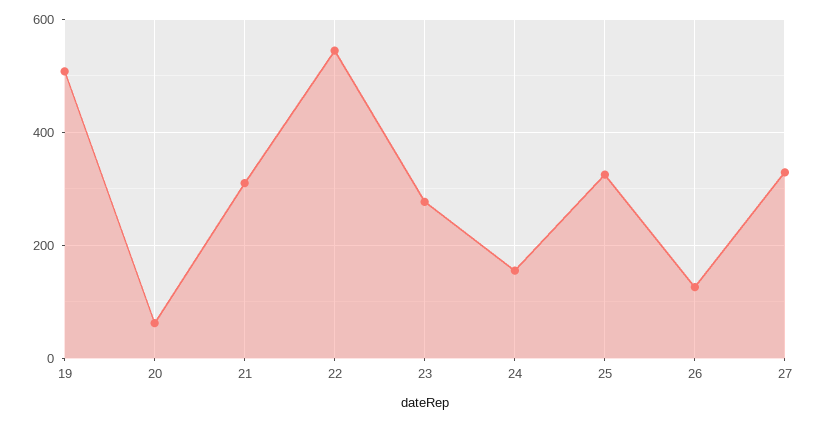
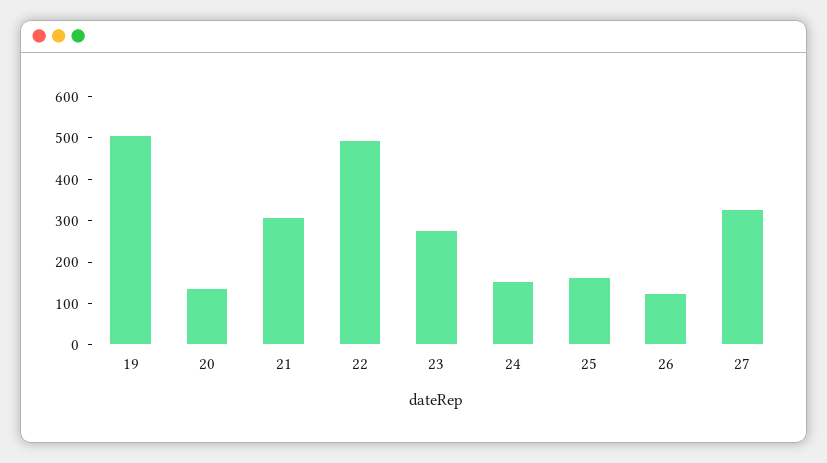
  {
    "19": 500,
-   "20": 60,
+   "20": 140,
    "21": 320,
-   "22": 540,
+   "22": 500,
    "23": 280,
    "24": 160,
-   "25": 320,
+   "25": 160,
    "26": 120,
    "27": 320
  }

